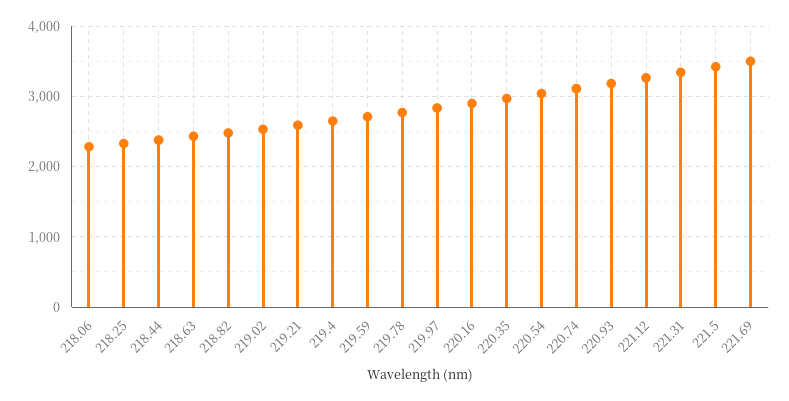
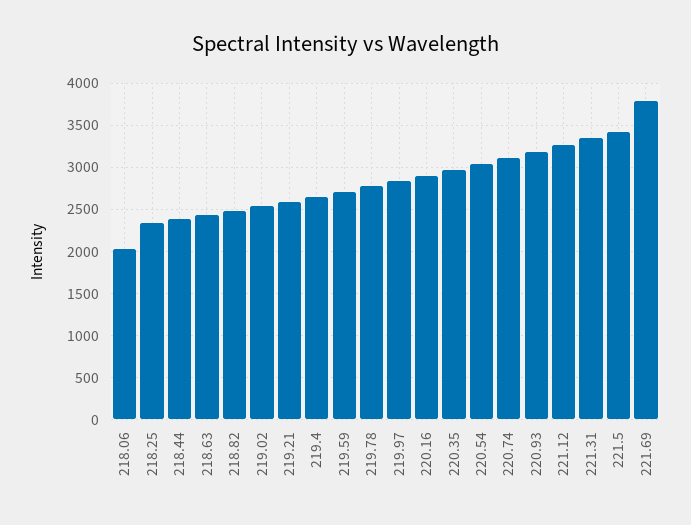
  {
-   "218.06": 2300,
+   "218.06": 2000,
    "218.25": 2300,
    "218.44": 2400,
    "218.63": 2400,
    "218.82": 2500,
    "219.02": 2500,
    "219.21": 2600,
    "219.4": 2700,
    "219.59": 2700,
    "219.78": 2800,
    "219.97": 2800,
    "220.16": 2900,
    "220.35": 3000,
    "220.54": 3000,
    "220.74": 3100,
    "220.93": 3200,
    "221.12": 3300,
    "221.31": 3300,
    "221.5": 3400,
-   "221.69": 3500
+   "221.69": 3800
  }

